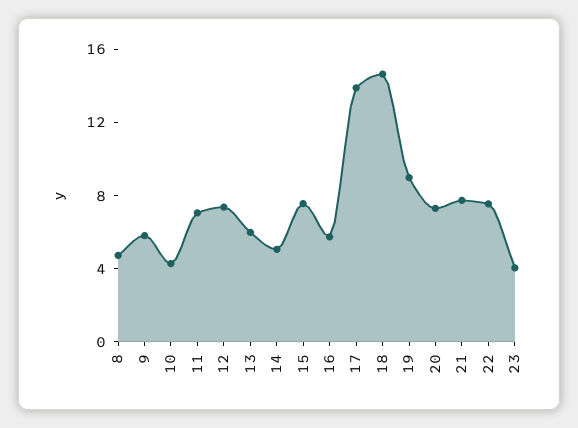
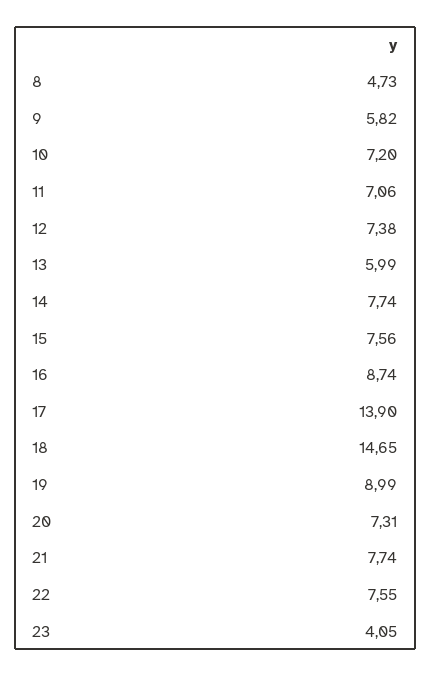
  {
    "8": 4.73,
    "9": 5.82,
-   "10": 4,
+   "10": 7.2,
    "11": 7.06,
    "12": 7.38,
    "13": 5.99,
-   "14": 5,
+   "14": 7.74,
    "15": 7.56,
-   "16": 6,
+   "16": 8.74,
    "17": 13.9,
    "18": 14.65,
    "19": 8.99,
    "20": 7.31,
    "21": 7.74,
    "22": 7.55,
    "23": 4.05
  }

